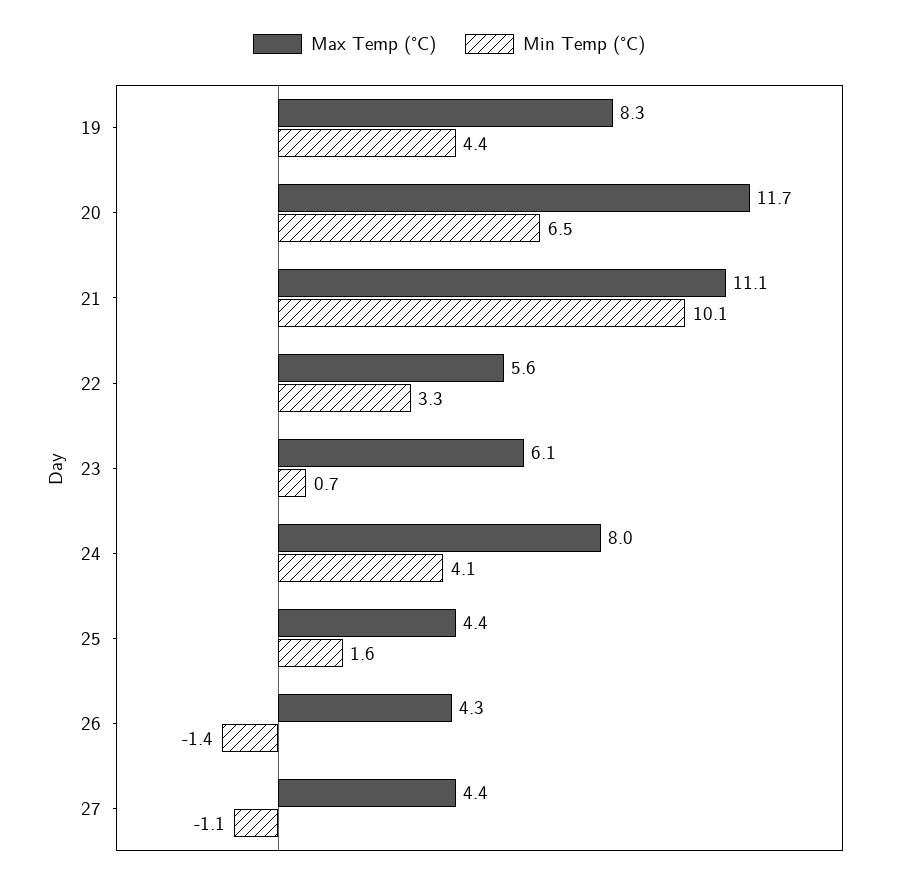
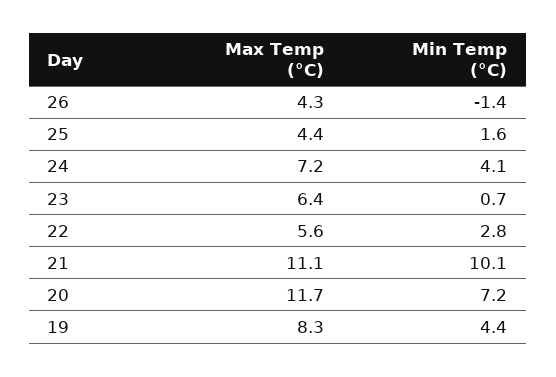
  {
    "Max Temp (°C)": {
      "19": 8.3,
      "20": 11.7,
      "21": 11.1,
      "22": 5.6,
-     "23": 6.1,
+     "23": 6.4,
-     "24": 8,
+     "24": 7.2,
      "25": 4.4,
-     "26": 4.3,
+     "26": 4.3
-     "27": 4.4
    },
    "Min Temp (°C)": {
      "19": 4.4,
-     "20": 6.5,
+     "20": 7.2,
      "21": 10.1,
-     "22": 3.3,
+     "22": 2.8,
      "23": 0.7,
      "24": 4.1,
      "25": 1.6,
-     "26": -1.4,
+     "26": -1.4
-     "27": -1.1
    }
  }

